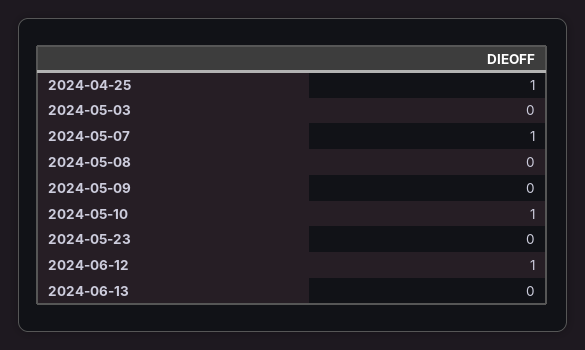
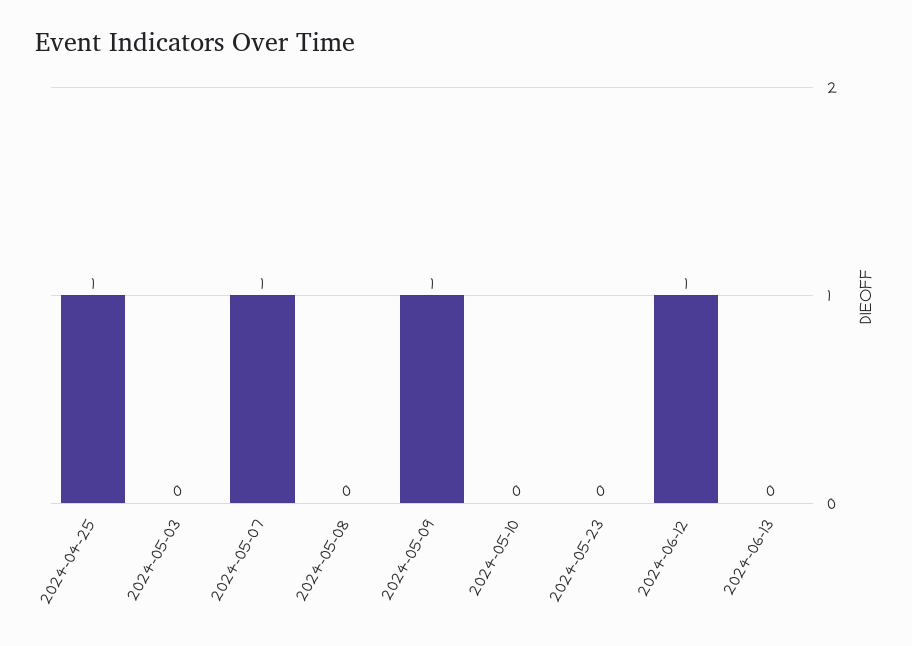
  {
    "2024-04-25": 1,
    "2024-05-03": 0,
    "2024-05-07": 1,
    "2024-05-08": 0,
-   "2024-05-09": 0,
+   "2024-05-09": 1,
-   "2024-05-10": 1,
+   "2024-05-10": 0,
    "2024-05-23": 0,
    "2024-06-12": 1,
    "2024-06-13": 0
  }

